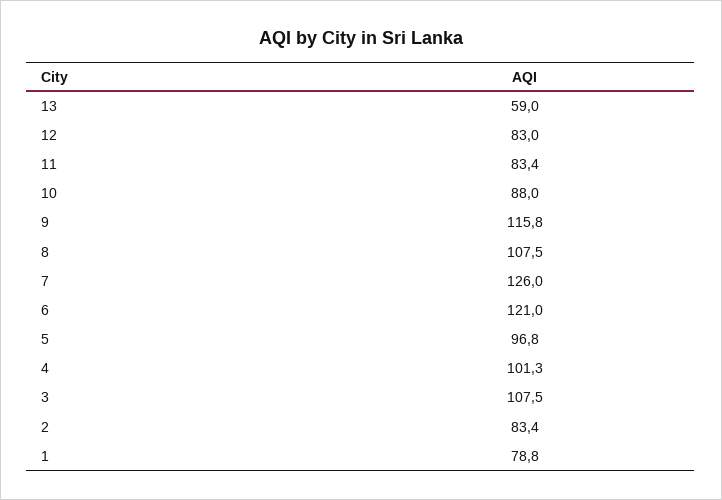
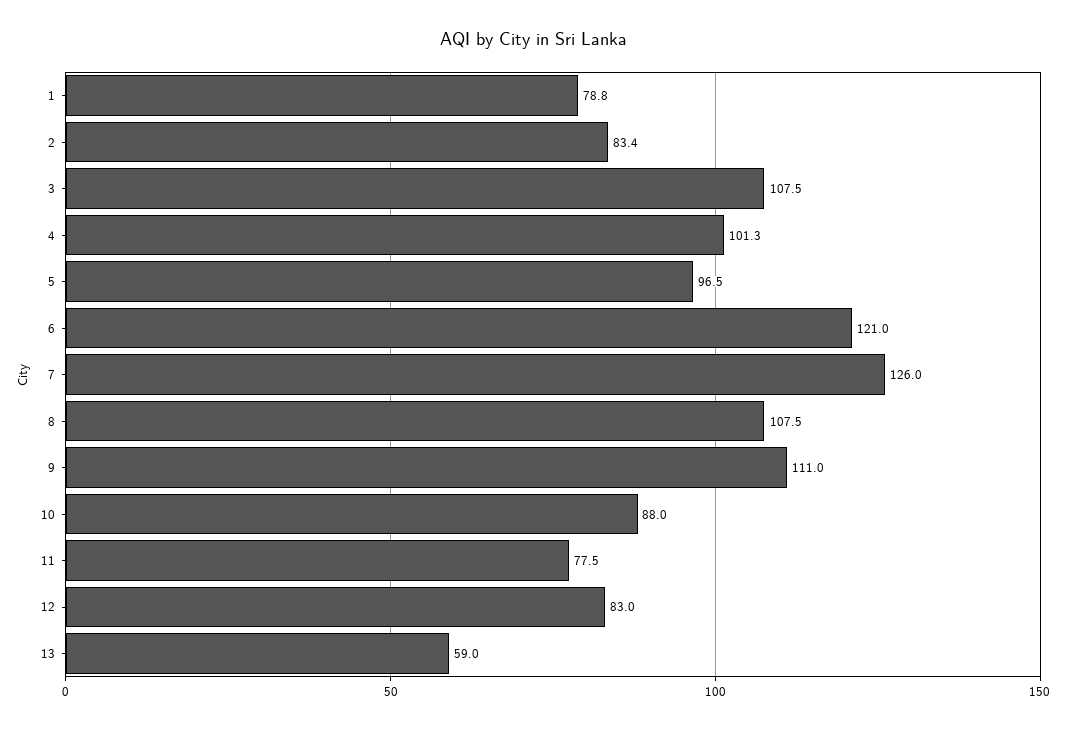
  {
    "13": 59,
    "12": 83,
-   "11": 83.4,
+   "11": 77.5,
    "10": 88,
-   "9": 115.8,
+   "9": 111,
    "8": 107.5,
    "7": 126,
    "6": 121,
-   "5": 96.8,
+   "5": 96.5,
    "4": 101.3,
    "3": 107.5,
    "2": 83.4,
    "1": 78.8
  }

